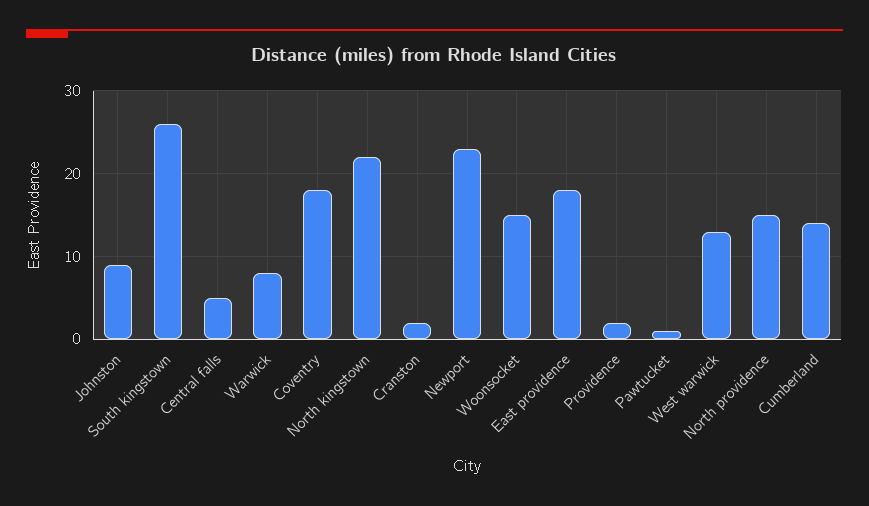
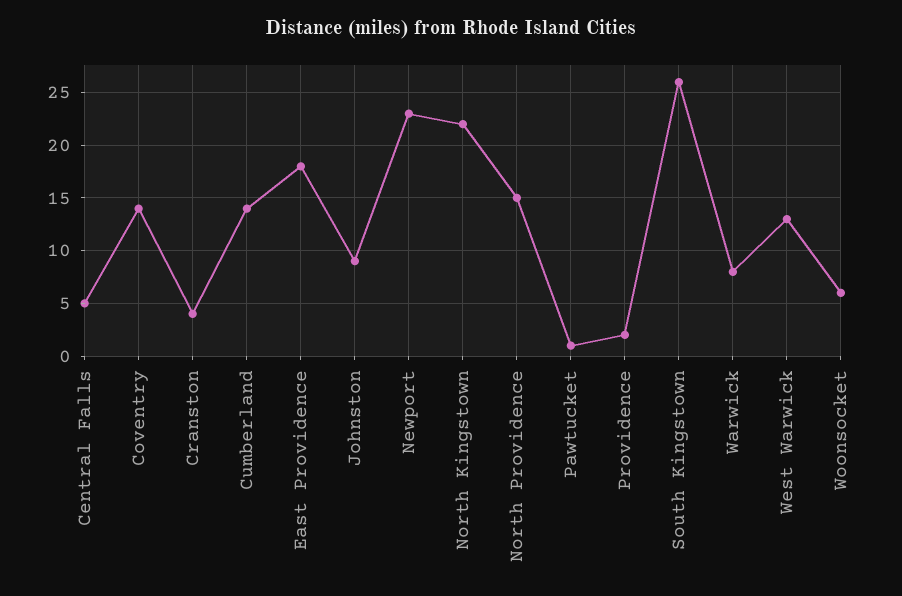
  {
    "Johnston": 9,
    "South kingstown": 26,
    "Central falls": 5,
    "Warwick": 8,
-   "Coventry": 18,
+   "Coventry": 14,
    "North kingstown": 22,
-   "Cranston": 2,
+   "Cranston": 4,
    "Newport": 23,
-   "Woonsocket": 15,
+   "Woonsocket": 6,
    "East providence": 18,
    "Providence": 2,
    "Pawtucket": 1,
    "West warwick": 13,
    "North providence": 15,
    "Cumberland": 14
  }

